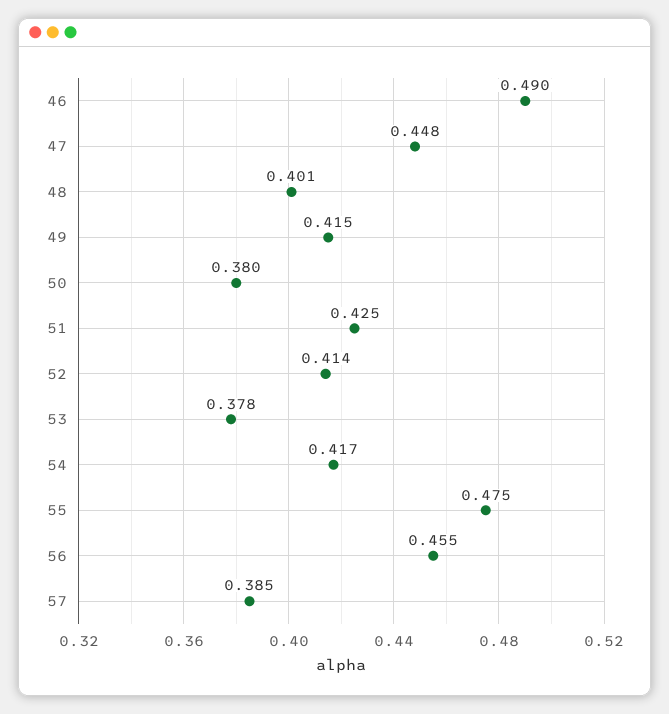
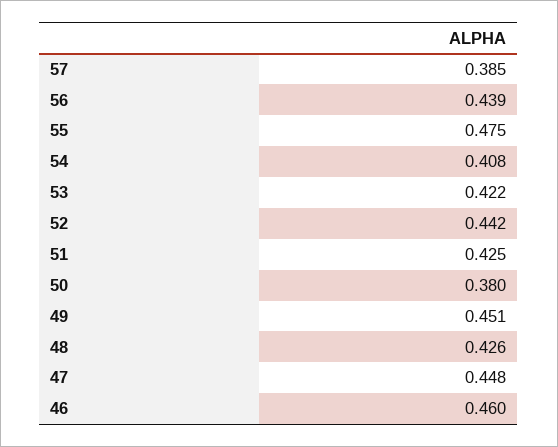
  {
-   "46": 0.49,
+   "46": 0.46,
    "47": 0.448,
-   "48": 0.401,
+   "48": 0.426,
-   "49": 0.415,
+   "49": 0.451,
    "50": 0.38,
    "51": 0.425,
-   "52": 0.414,
+   "52": 0.442,
-   "53": 0.378,
+   "53": 0.422,
-   "54": 0.417,
+   "54": 0.408,
    "55": 0.475,
-   "56": 0.455,
+   "56": 0.439,
    "57": 0.385
  }

